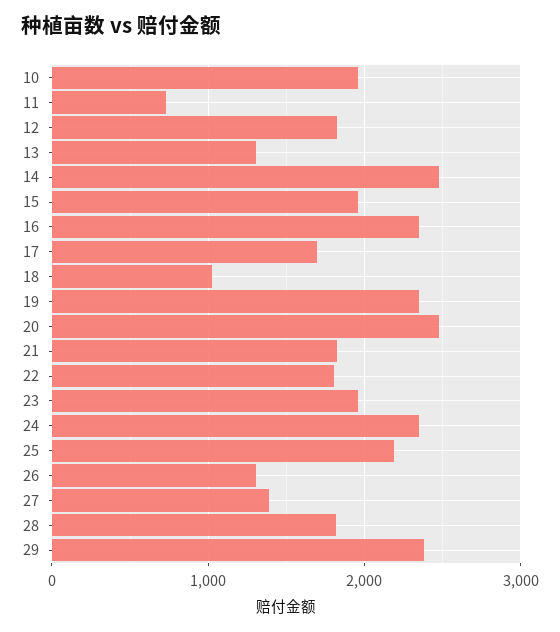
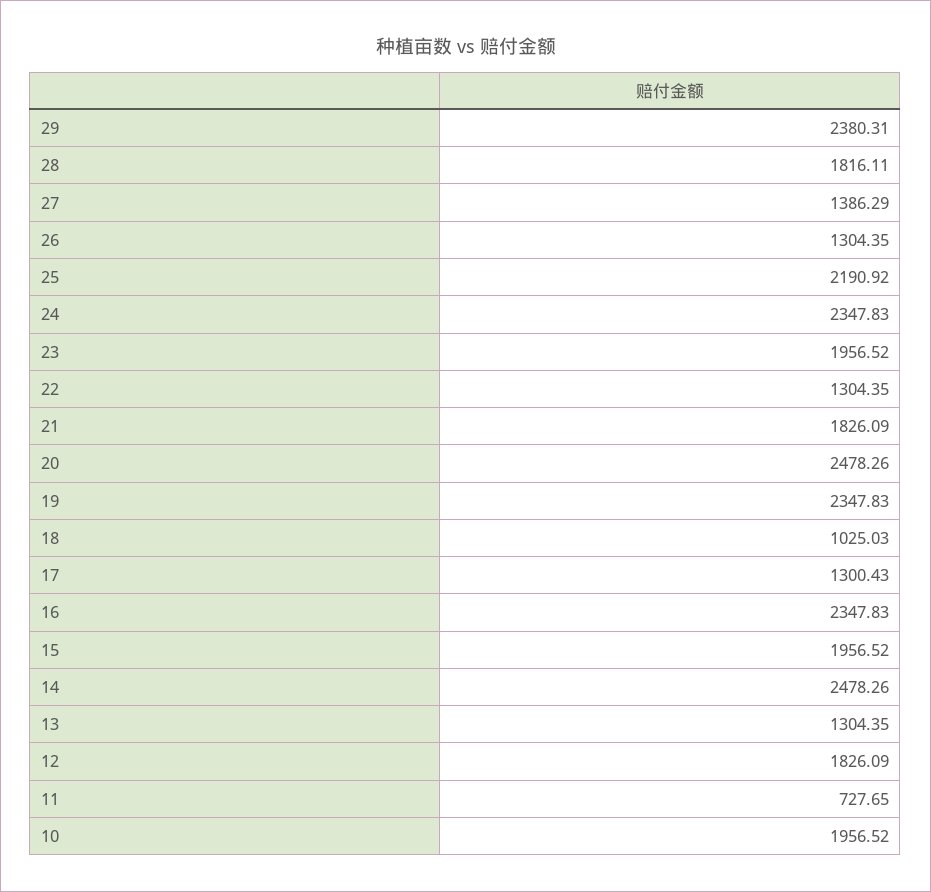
  {
    "10": 1956.52,
    "11": 727.65,
    "12": 1826.09,
    "13": 1304.35,
    "14": 2478.26,
    "15": 1956.52,
    "16": 2347.83,
-   "17": 1700,
+   "17": 1300.43,
    "18": 1025.03,
    "19": 2347.83,
    "20": 2478.26,
    "21": 1826.09,
-   "22": 1800,
+   "22": 1304.35,
    "23": 1956.52,
    "24": 2347.83,
    "25": 2190.92,
    "26": 1304.35,
    "27": 1386.29,
    "28": 1816.11,
    "29": 2380.31
  }

